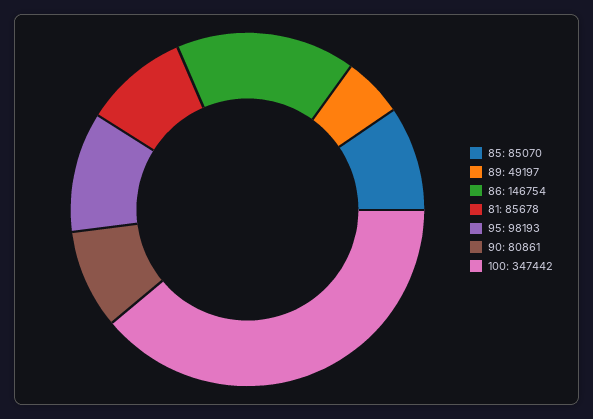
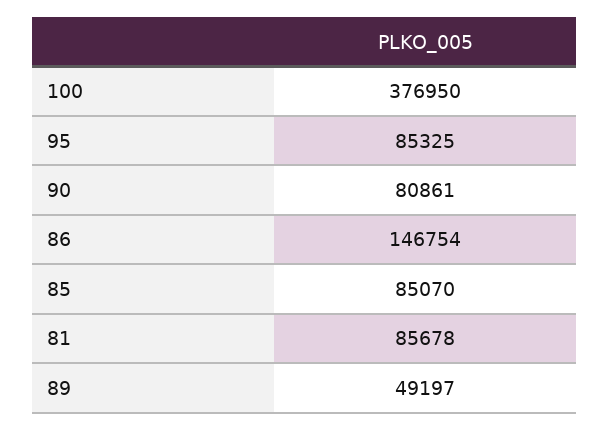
  {
    "85": 85070,
    "89": 49197,
    "86": 146754,
    "81": 85678,
-   "95": 98193,
+   "95": 85325,
    "90": 80861,
-   "100": 347442
+   "100": 376950
  }

